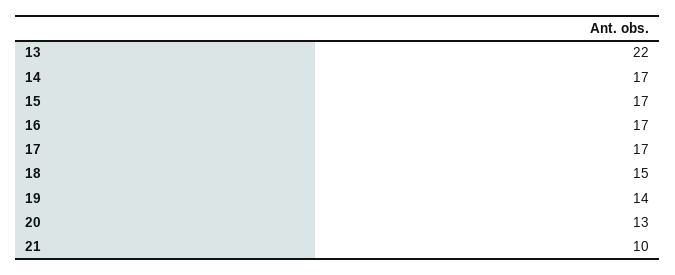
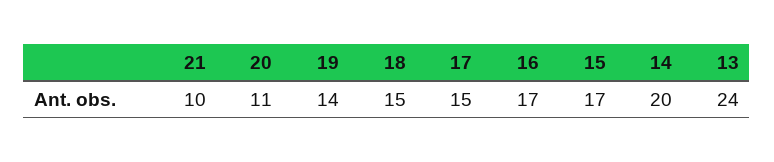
  {
-   "13": 22,
+   "13": 24,
-   "14": 17,
+   "14": 20,
    "15": 17,
    "16": 17,
-   "17": 17,
+   "17": 15,
    "18": 15,
    "19": 14,
-   "20": 13,
+   "20": 11,
    "21": 10
  }

